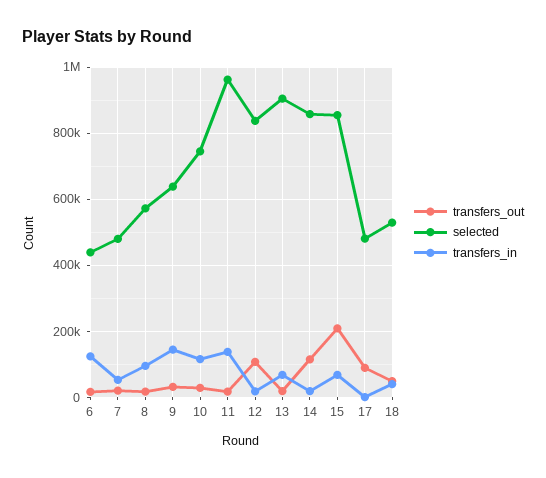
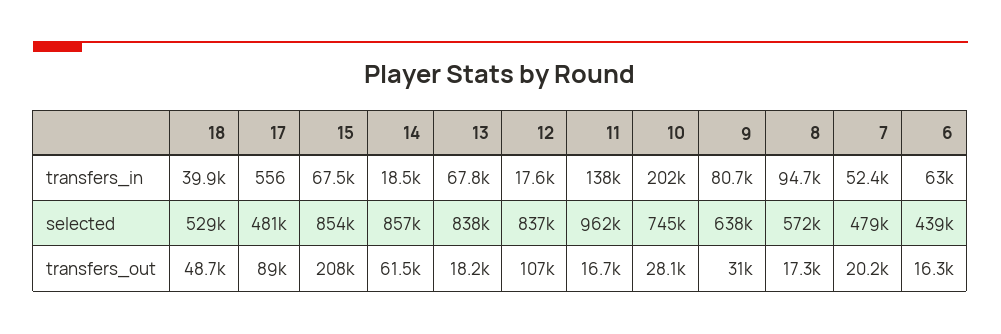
  {
    "transfers_out": {
      "6": 16300,
      "7": 20200,
      "8": 17300,
      "9": 31000,
      "10": 28100,
      "11": 16700,
      "12": 107000,
      "13": 18200,
-     "14": 120000,
+     "14": 61500,
      "15": 208000,
      "17": 89000,
      "18": 48700
    },
    "selected": {
      "6": 439000,
      "7": 479000,
      "8": 572000,
      "9": 638000,
      "10": 745000,
      "11": 962000,
      "12": 837000,
-     "13": 900000,
+     "13": 838000,
      "14": 857000,
      "15": 854000,
      "17": 481000,
      "18": 529000
    },
    "transfers_in": {
-     "6": 120000,
+     "6": 63000,
      "7": 52400,
      "8": 94700,
-     "9": 140000,
+     "9": 80700,
-     "10": 120000,
+     "10": 202000,
      "11": 138000,
      "12": 17600,
      "13": 67800,
      "14": 18500,
      "15": 67500,
      "17": 556,
      "18": 39900
    }
  }

